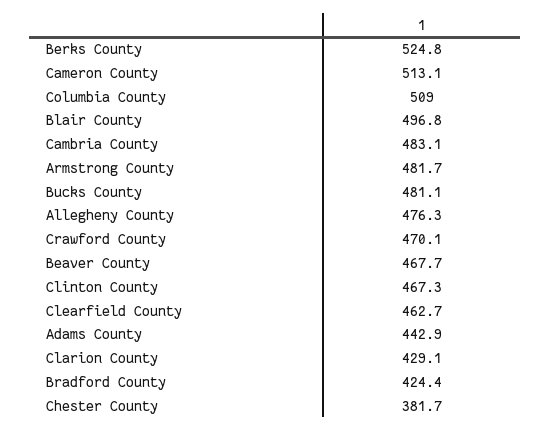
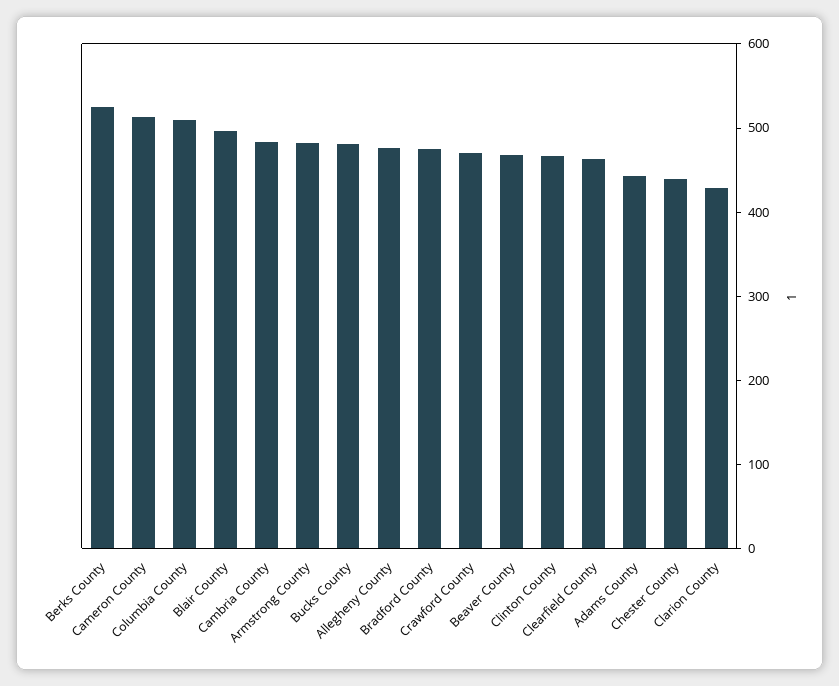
  {
    "Berks County": 524.8,
    "Cameron County": 513.1,
    "Columbia County": 509,
    "Blair County": 496.8,
    "Cambria County": 483.1,
    "Armstrong County": 481.7,
    "Bucks County": 481.1,
    "Allegheny County": 476.3,
    "Crawford County": 470.1,
    "Beaver County": 467.7,
    "Clinton County": 467.3,
    "Clearfield County": 462.7,
    "Adams County": 442.9,
    "Clarion County": 429.1,
-   "Bradford County": 424.4,
+   "Bradford County": 480,
-   "Chester County": 381.7
+   "Chester County": 440
  }

